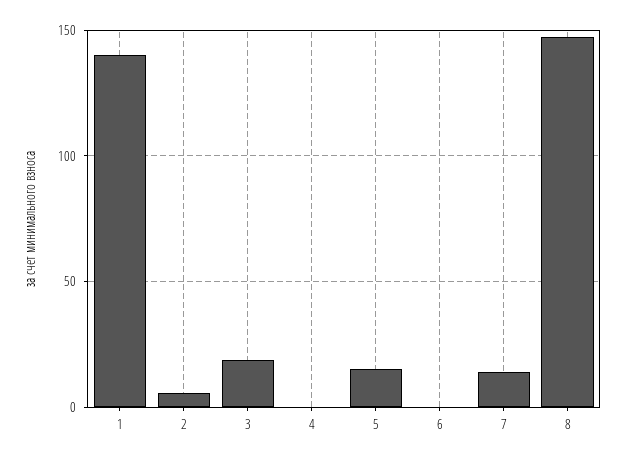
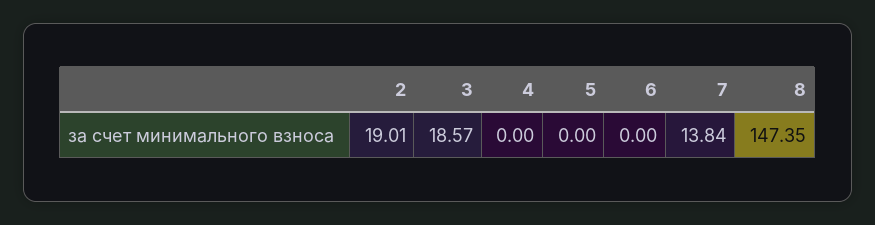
  {
-   "1": 140,
-   "2": 5,
+   "2": 19.01,
    "3": 18.57,
    "4": 0,
-   "5": 15,
+   "5": 0,
    "6": 0,
    "7": 13.84,
    "8": 147.35
  }

